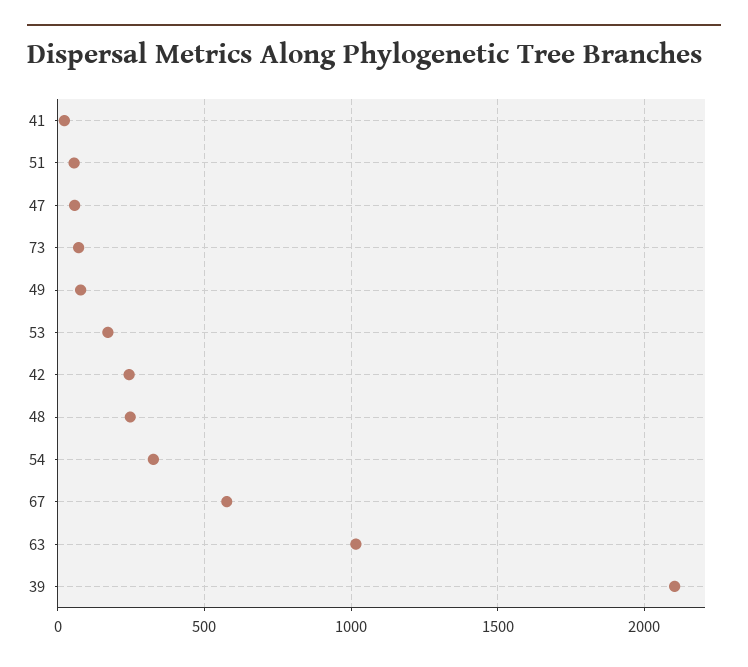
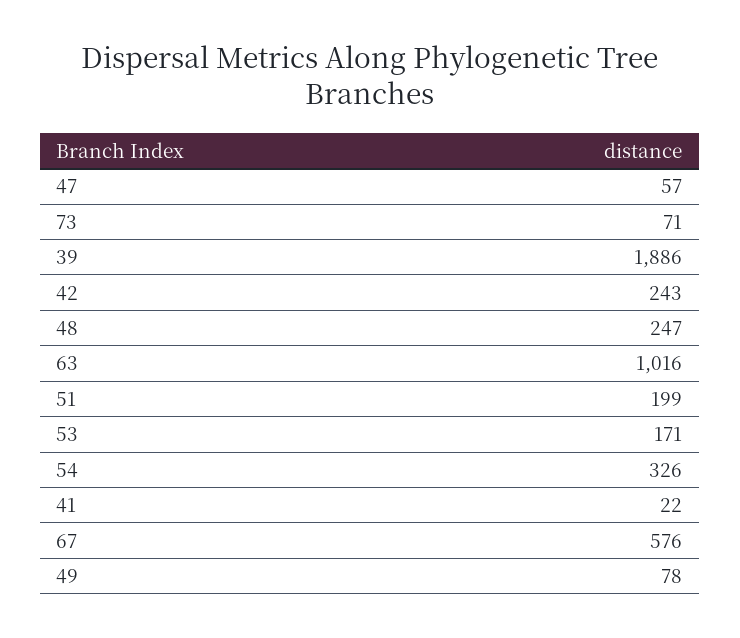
  {
    "41": 22,
-   "51": 50,
+   "51": 199,
    "47": 57,
    "73": 71,
    "49": 78,
    "53": 171,
    "42": 243,
    "48": 247,
    "54": 326,
    "67": 576,
    "63": 1016,
-   "39": 2100
+   "39": 1886
  }

